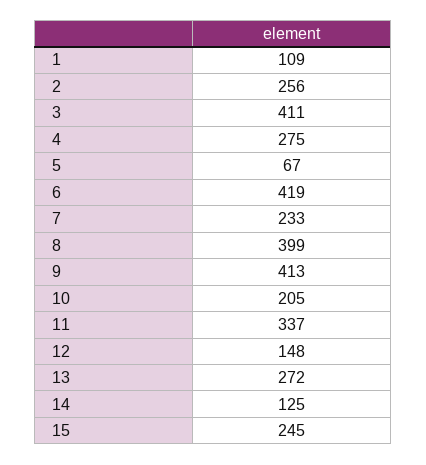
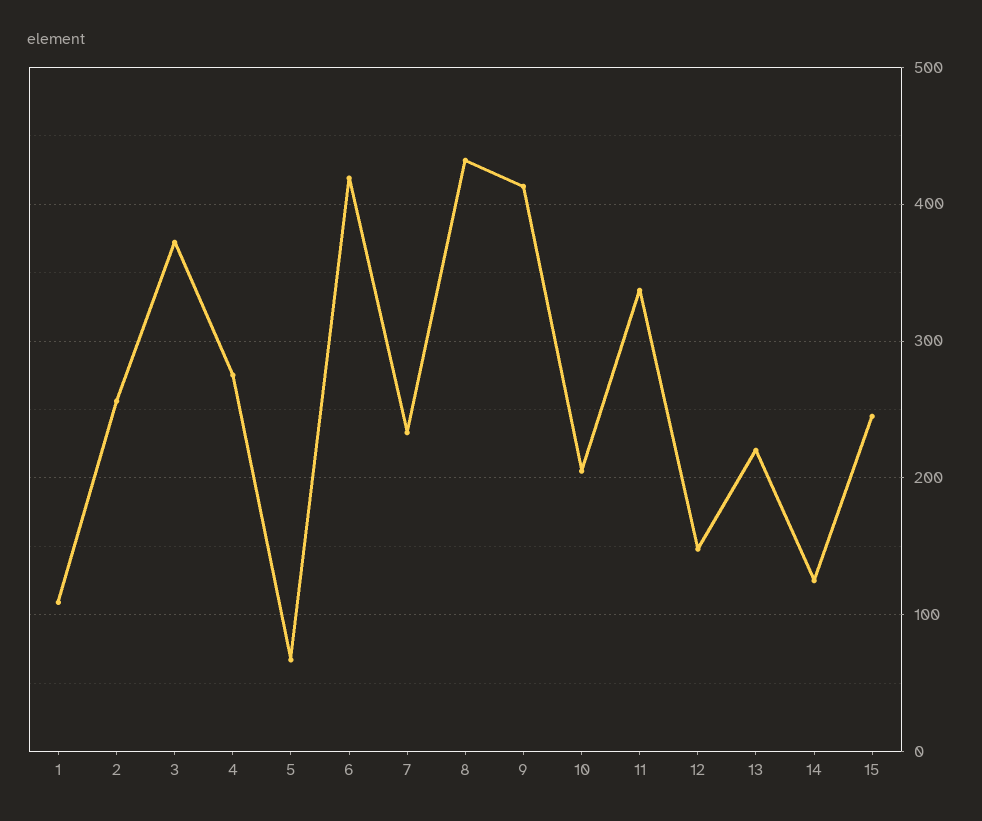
  {
    "1": 109,
    "2": 256,
-   "3": 411,
+   "3": 370,
    "4": 275,
    "5": 67,
    "6": 419,
    "7": 233,
-   "8": 399,
+   "8": 430,
    "9": 413,
    "10": 205,
    "11": 337,
    "12": 148,
-   "13": 272,
+   "13": 220,
    "14": 125,
    "15": 245
  }

